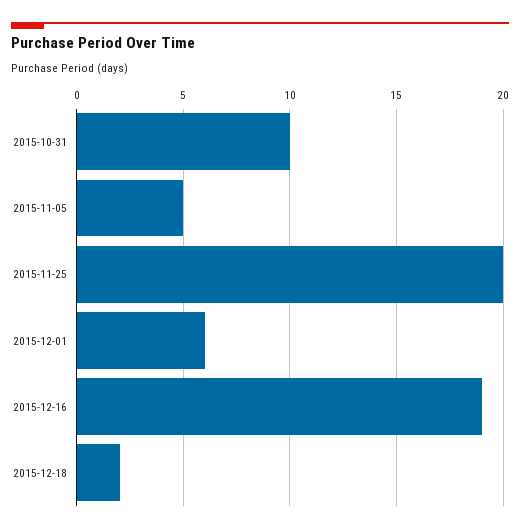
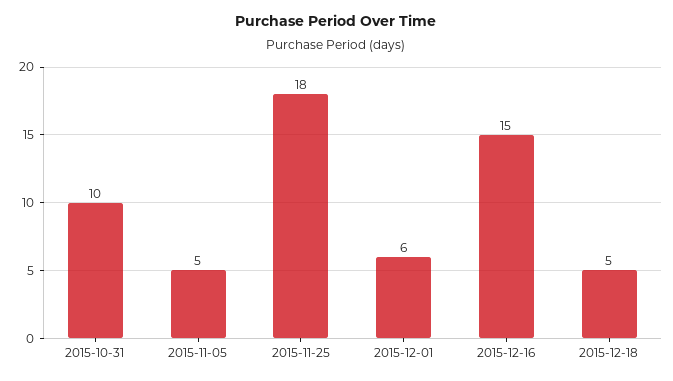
  {
    "2015-10-31": 10,
    "2015-11-05": 5,
-   "2015-11-25": 20,
+   "2015-11-25": 18,
    "2015-12-01": 6,
-   "2015-12-16": 19,
+   "2015-12-16": 15,
-   "2015-12-18": 2
+   "2015-12-18": 5
  }

